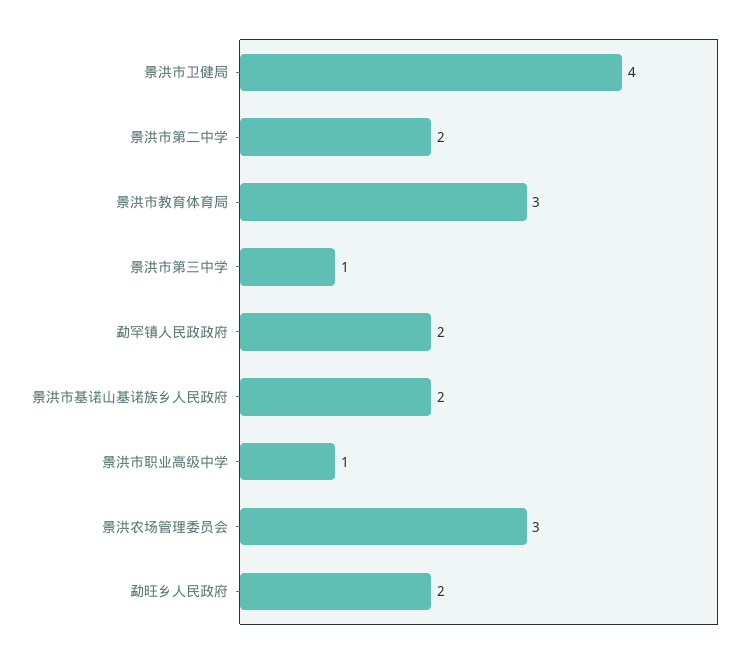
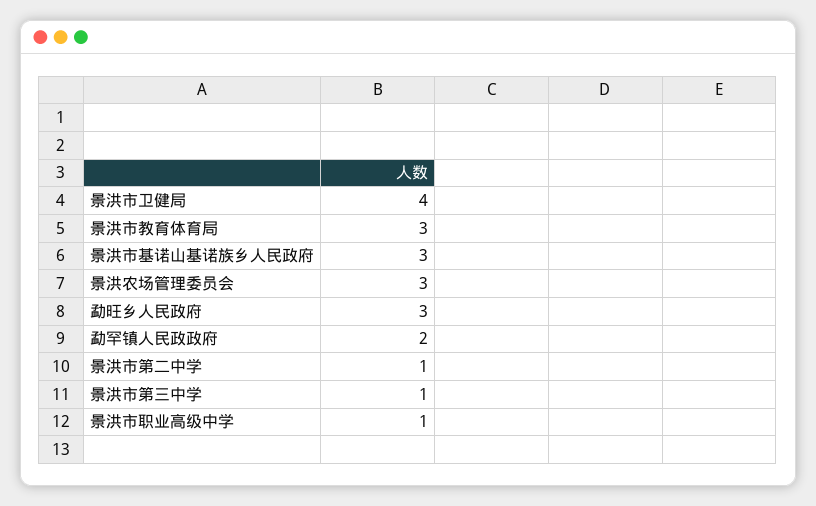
  {
    "景洪市卫健局": 4,
-   "景洪市第二中学": 2,
+   "景洪市第二中学": 1,
    "景洪市教育体育局": 3,
    "景洪市第三中学": 1,
    "勐罕镇人民政政府": 2,
-   "景洪市基诺山基诺族乡人民政府": 2,
+   "景洪市基诺山基诺族乡人民政府": 3,
    "景洪市职业高级中学": 1,
    "景洪农场管理委员会": 3,
-   "勐旺乡人民政府": 2
+   "勐旺乡人民政府": 3
  }

